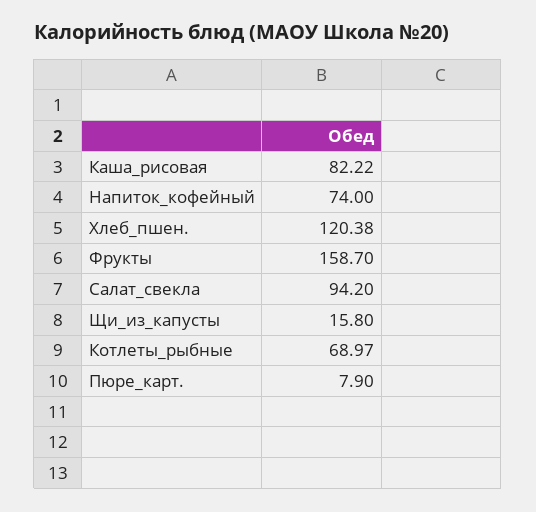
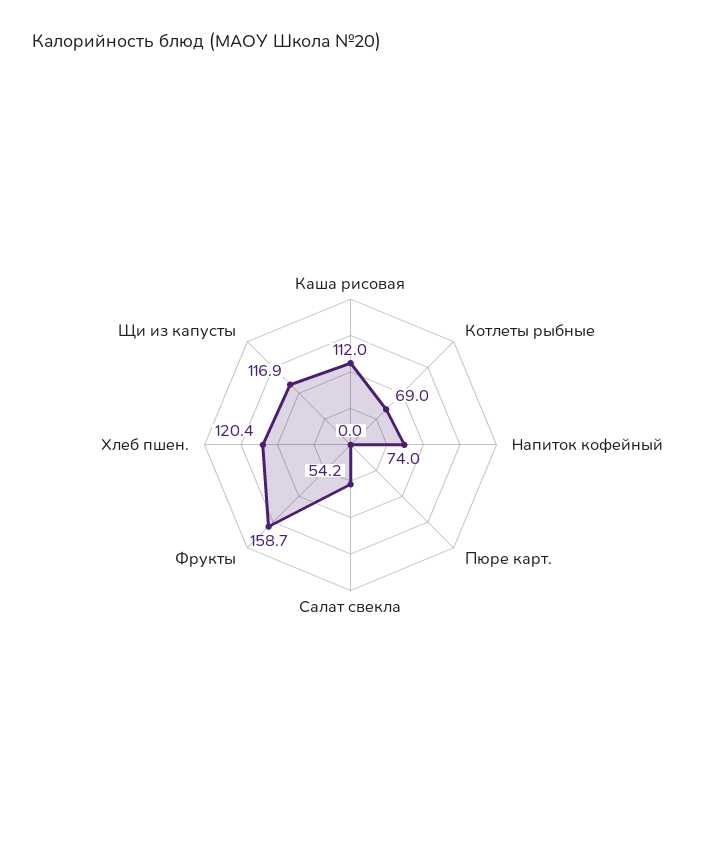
  {
-   "Каша_рисовая": 82.22,
+   "Каша_рисовая": 112,
    "Напиток_кофейный": 74,
    "Хлеб_пшен.": 120.38,
    "Фрукты": 158.7,
-   "Салат_свекла": 94.2,
+   "Салат_свекла": 54.2,
-   "Щи_из_капусты": 15.8,
+   "Щи_из_капусты": 116.9,
    "Котлеты_рыбные": 68.97,
-   "Пюре_карт.": 7.9
+   "Пюре_карт.": 0
  }

